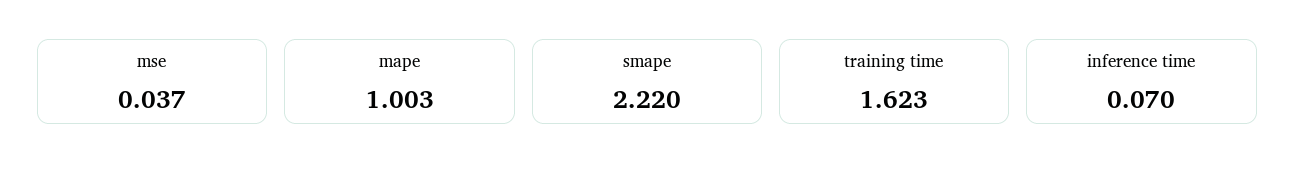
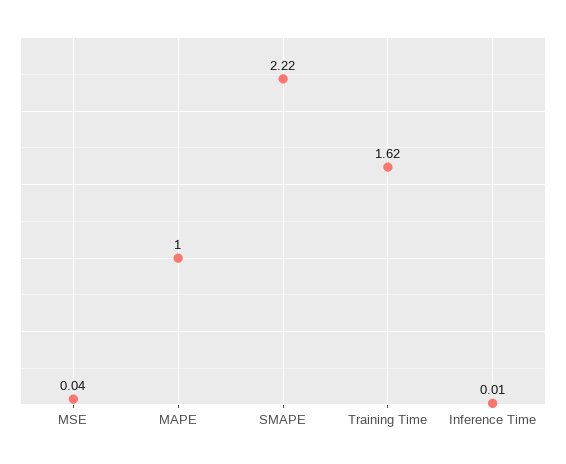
  {
    "mse": 0.037,
    "mape": 1.003,
    "smape": 2.22,
    "training time": 1.623,
-   "inference time": 0.07
+   "inference time": 0.01
  }

